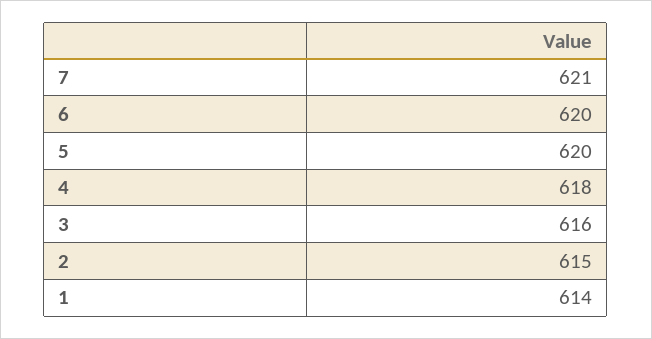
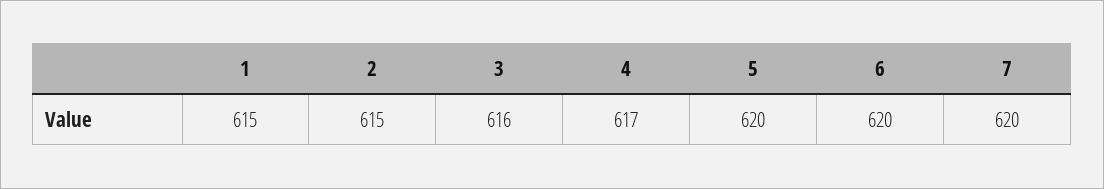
  {
-   "7": 621,
+   "7": 620,
    "6": 620,
    "5": 620,
-   "4": 618,
+   "4": 617,
    "3": 616,
    "2": 615,
-   "1": 614
+   "1": 615
  }

